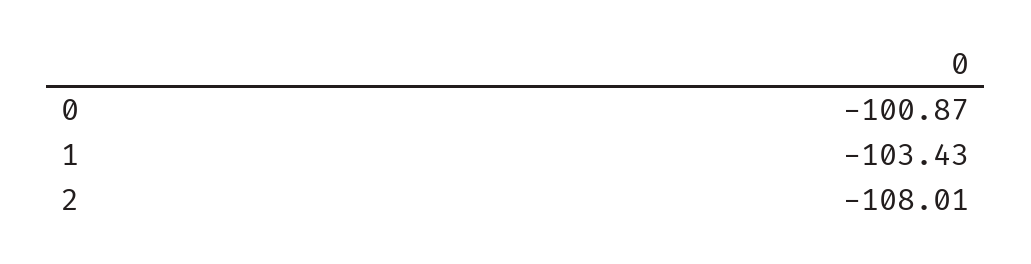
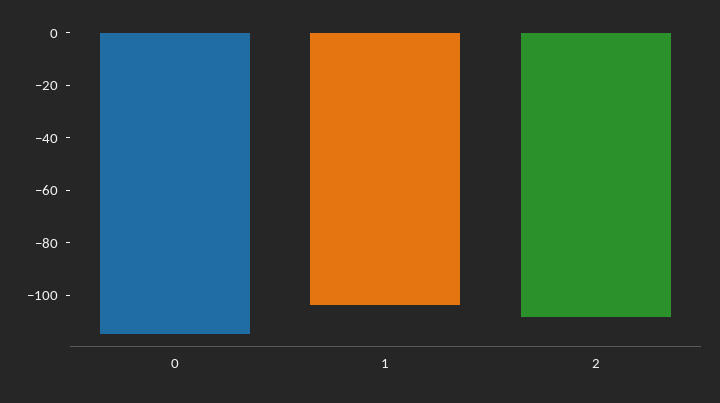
  {
-   "0": -100.87,
+   "0": -115,
    "1": -103.43,
    "2": -108.01
  }

